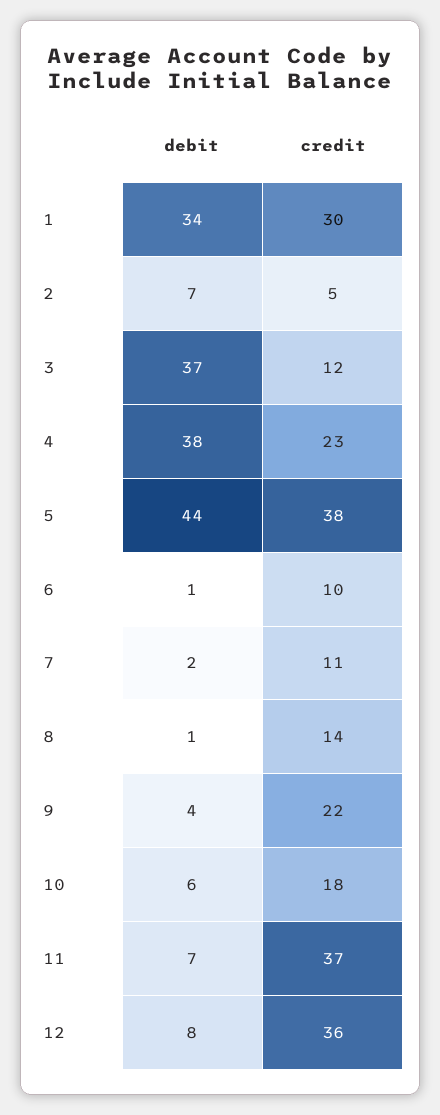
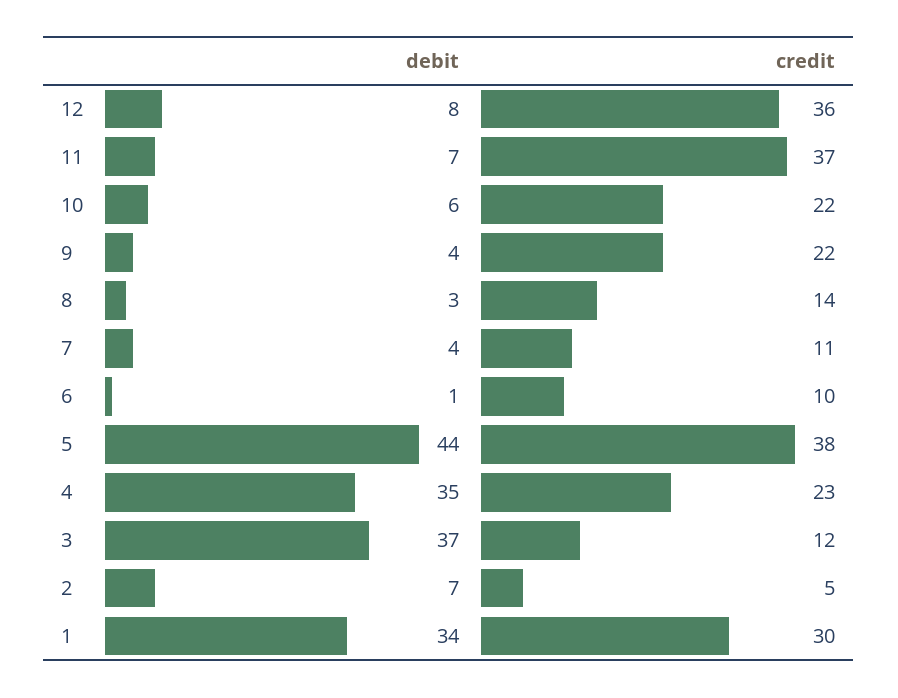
  {
    "debit": {
      "1": 34,
      "2": 7,
      "3": 37,
-     "4": 38,
+     "4": 35,
      "5": 44,
      "6": 1,
-     "7": 2,
+     "7": 4,
-     "8": 1,
+     "8": 3,
      "9": 4,
      "10": 6,
      "11": 7,
      "12": 8
    },
    "credit": {
      "1": 30,
      "2": 5,
      "3": 12,
      "4": 23,
      "5": 38,
      "6": 10,
      "7": 11,
      "8": 14,
      "9": 22,
-     "10": 18,
+     "10": 22,
      "11": 37,
      "12": 36
    }
  }

